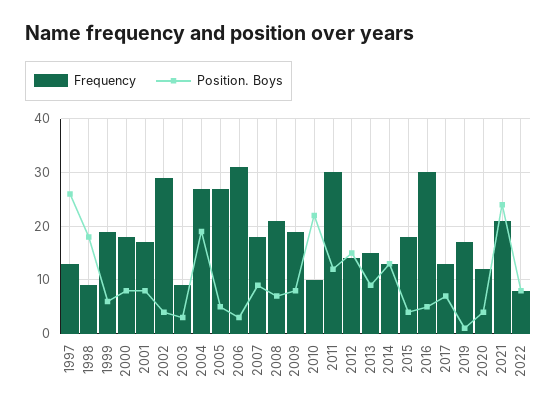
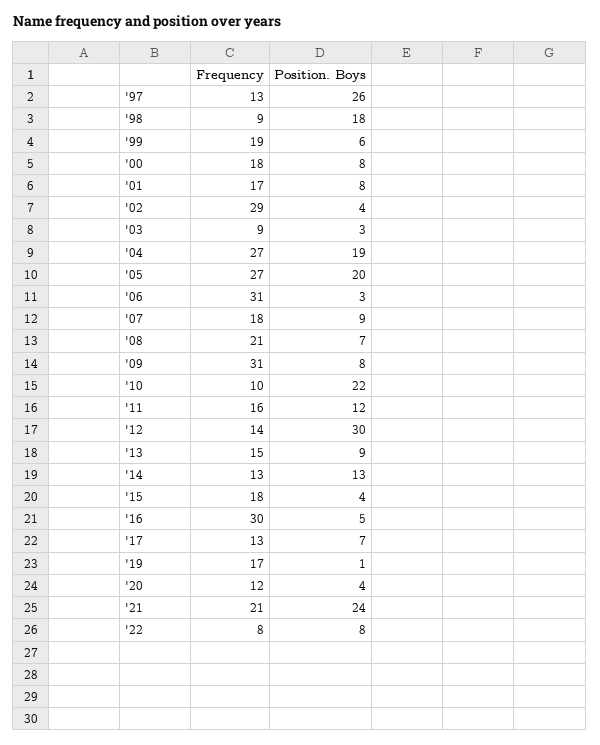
  {
    "Frequency": {
      "1997": 13,
      "1998": 9,
      "1999": 19,
      "2000": 18,
      "2001": 17,
      "2002": 29,
      "2003": 9,
      "2004": 27,
      "2005": 27,
      "2006": 31,
      "2007": 18,
      "2008": 21,
-     "2009": 20,
+     "2009": 31,
      "2010": 10,
-     "2011": 30,
+     "2011": 16,
      "2012": 14,
      "2013": 15,
      "2014": 13,
      "2015": 18,
      "2016": 30,
      "2017": 13,
      "2019": 17,
      "2020": 12,
      "2021": 21,
      "2022": 8
    },
    "Position. Boys": {
      "1997": 26,
      "1998": 18,
      "1999": 6,
      "2000": 8,
      "2001": 8,
      "2002": 4,
      "2003": 3,
      "2004": 19,
-     "2005": 5,
+     "2005": 20,
      "2006": 3,
      "2007": 9,
      "2008": 7,
      "2009": 8,
      "2010": 22,
      "2011": 12,
-     "2012": 15,
+     "2012": 30,
      "2013": 9,
      "2014": 13,
      "2015": 4,
      "2016": 5,
      "2017": 7,
      "2019": 1,
      "2020": 4,
      "2021": 24,
      "2022": 8
    }
  }

